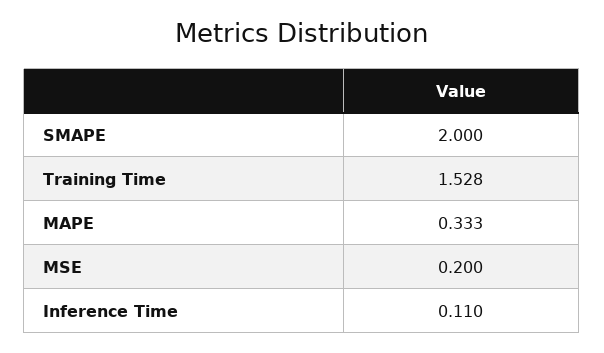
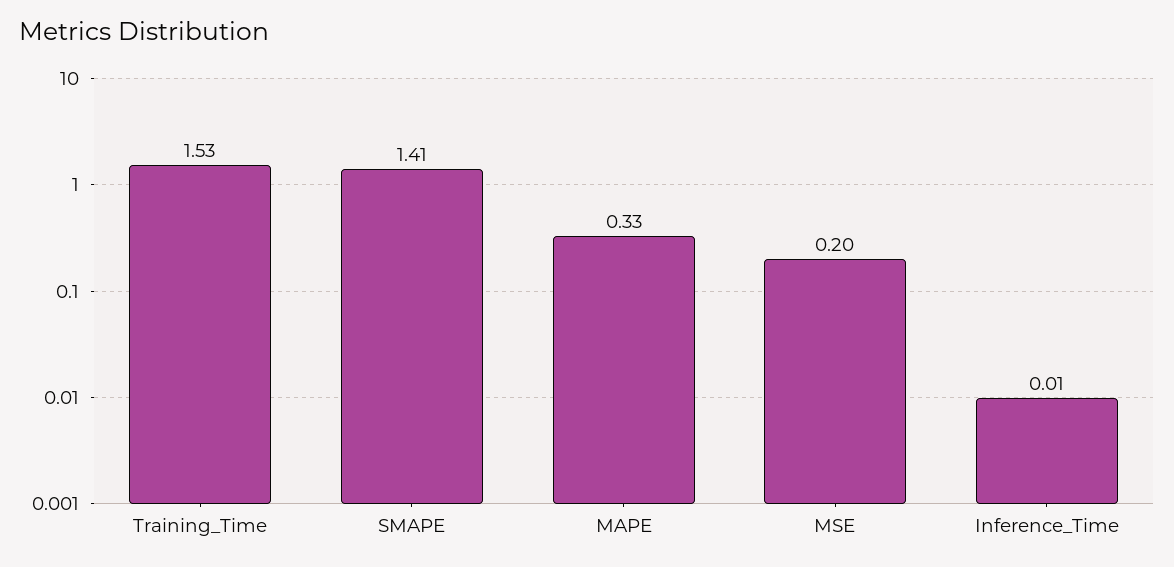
  {
-   "SMAPE": 2,
+   "SMAPE": 1.41,
    "Training Time": 1.528,
    "MAPE": 0.333,
    "MSE": 0.2,
-   "Inference Time": 0.11
+   "Inference Time": 0.01
  }

